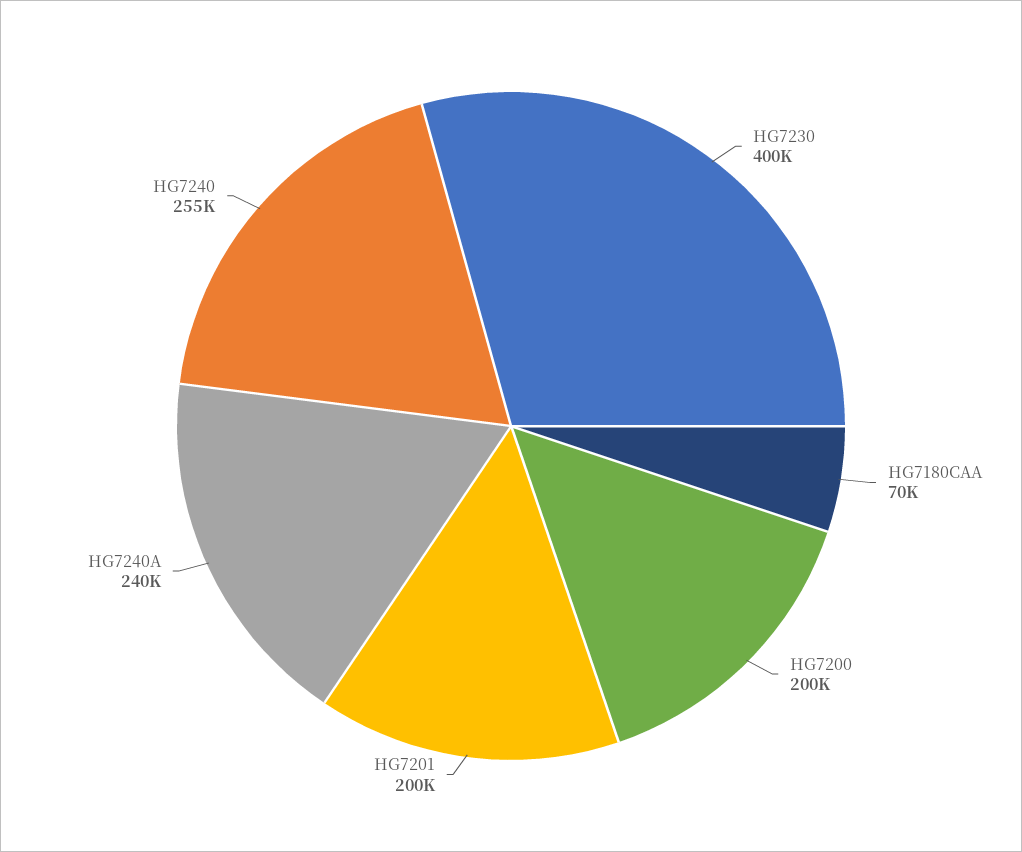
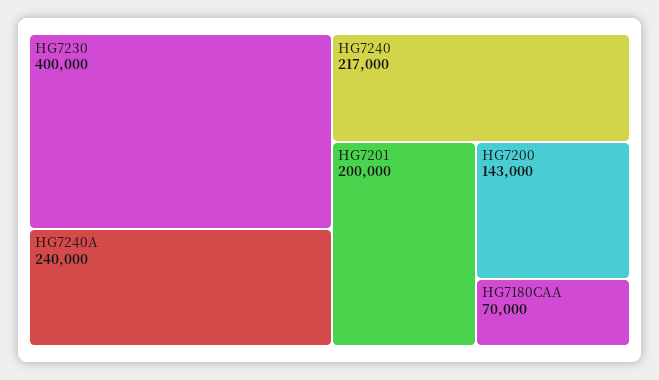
  {
    "HG7230": 400000,
    "HG7180CAA": 70000,
-   "HG7200": 200000,
+   "HG7200": 143000,
    "HG7201": 200000,
    "HG7240A": 240000,
-   "HG7240": 255000
+   "HG7240": 217000
  }

